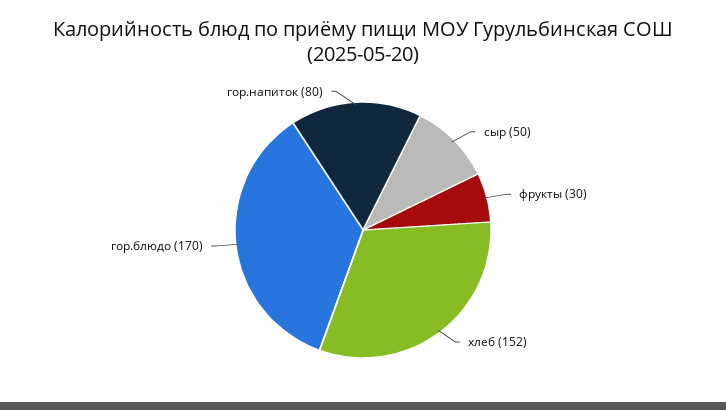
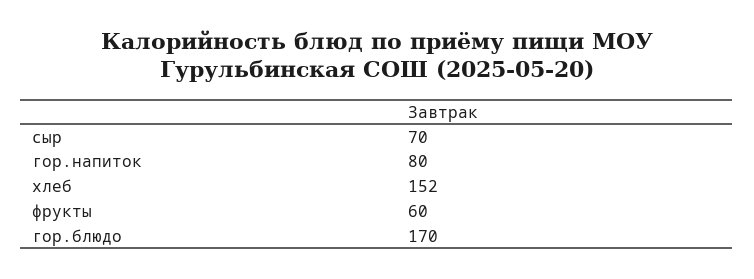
  {
-   "сыр": 50,
+   "сыр": 70,
-   "фрукты": 30,
+   "фрукты": 60,
    "хлеб": 152,
    "гор.блюдо": 170,
    "гор.напиток": 80
  }

